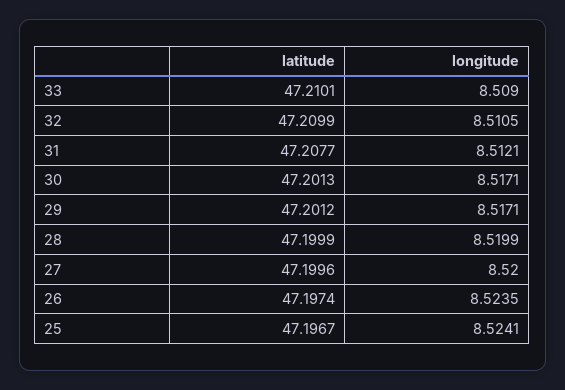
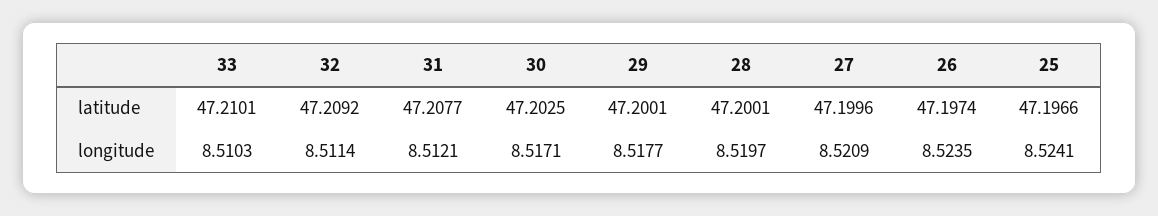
  {
    "latitude": {
      "33": 47.2101,
-     "32": 47.2099,
+     "32": 47.2092,
      "31": 47.2077,
-     "30": 47.2013,
+     "30": 47.2025,
-     "29": 47.2012,
+     "29": 47.2001,
-     "28": 47.1999,
+     "28": 47.2001,
      "27": 47.1996,
      "26": 47.1974,
-     "25": 47.1967
+     "25": 47.1966
    },
    "longitude": {
-     "33": 8.509,
+     "33": 8.5103,
-     "32": 8.5105,
+     "32": 8.5114,
      "31": 8.5121,
      "30": 8.5171,
-     "29": 8.5171,
+     "29": 8.5177,
-     "28": 8.5199,
+     "28": 8.5197,
-     "27": 8.52,
+     "27": 8.5209,
      "26": 8.5235,
      "25": 8.5241
    }
  }

